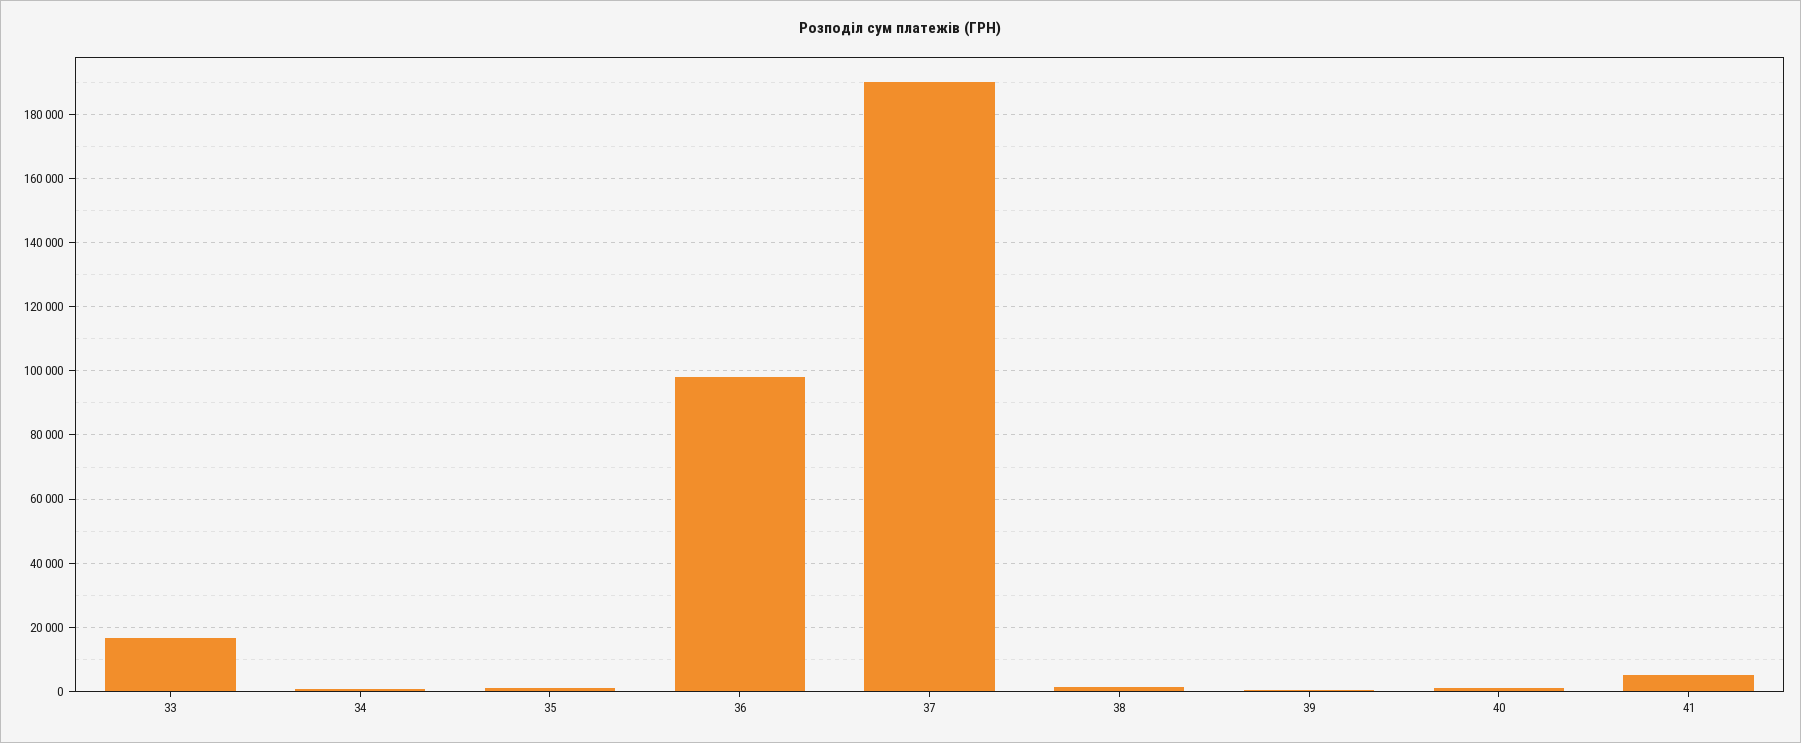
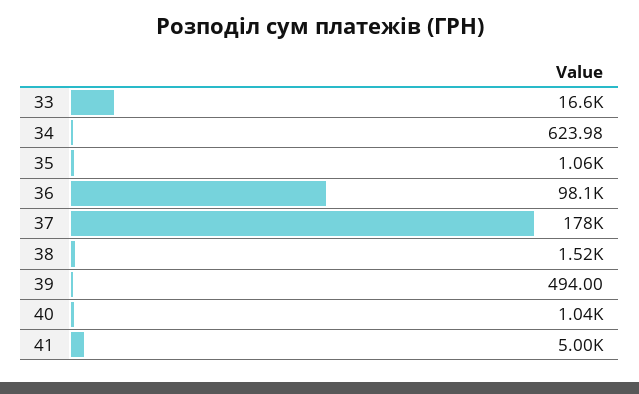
  {
    "33": 16600,
    "34": 623.98,
    "35": 1060,
    "36": 98100,
-   "37": 190000,
+   "37": 178000,
    "38": 1520,
    "39": 494,
    "40": 1040,
    "41": 5000
  }

